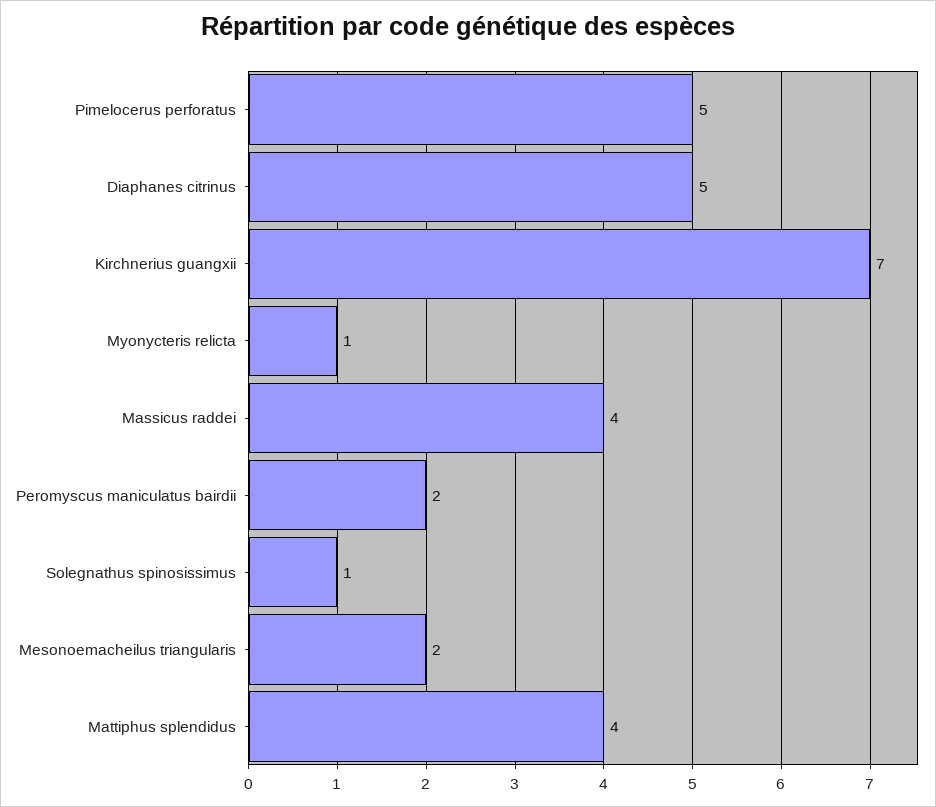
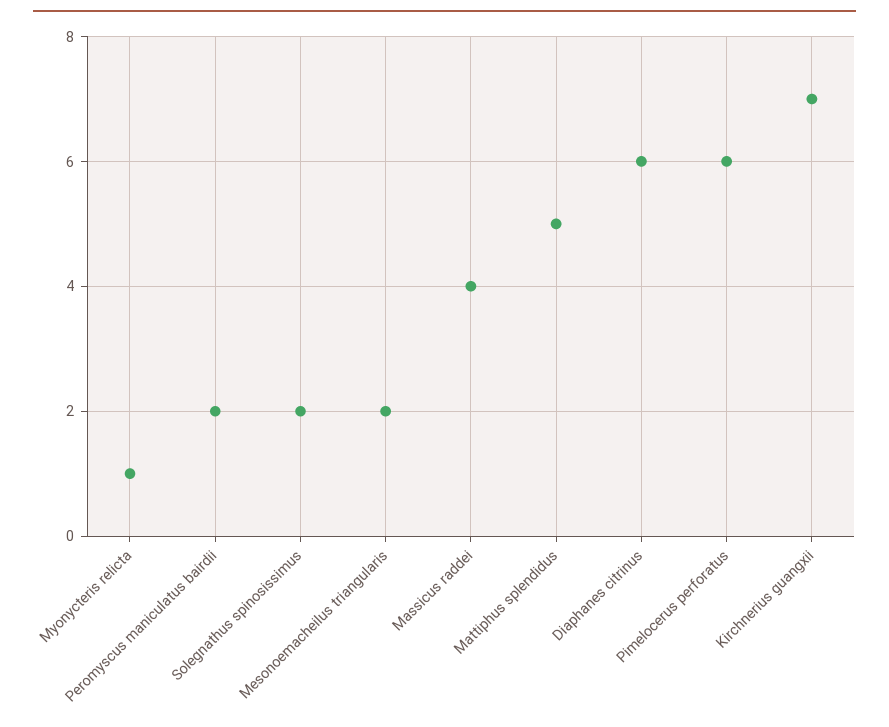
  {
-   "Pimelocerus perforatus": 5,
+   "Pimelocerus perforatus": 6,
-   "Diaphanes citrinus": 5,
+   "Diaphanes citrinus": 6,
    "Kirchnerius guangxii": 7,
    "Myonycteris relicta": 1,
    "Massicus raddei": 4,
    "Peromyscus maniculatus bairdii": 2,
-   "Solegnathus spinosissimus": 1,
+   "Solegnathus spinosissimus": 2,
    "Mesonoemacheilus triangularis": 2,
-   "Mattiphus splendidus": 4
+   "Mattiphus splendidus": 5
  }

